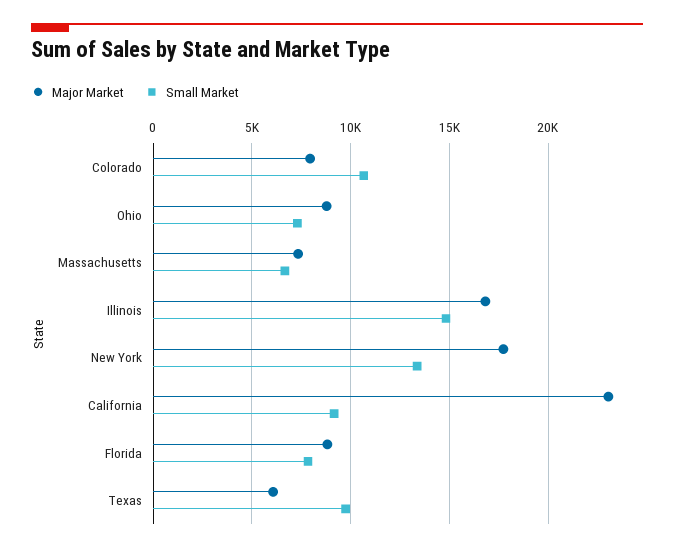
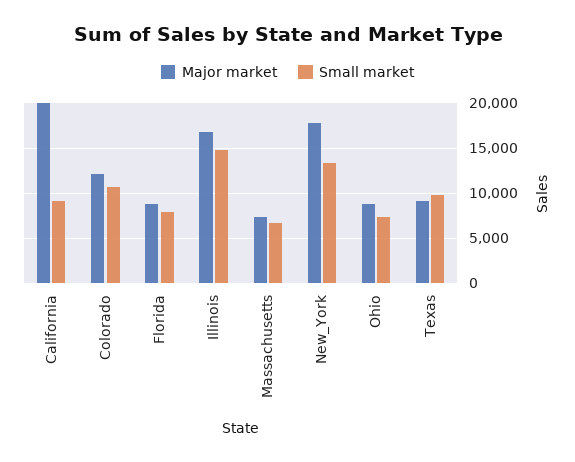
  {
    "Major Market": {
-     "Colorado": 8000,
+     "Colorado": 12000,
      "Ohio": 9000,
      "Massachusetts": 7500,
      "Illinois": 17000,
      "New York": 17500,
-     "California": 23000,
+     "California": 20000,
      "Florida": 9000,
-     "Texas": 6000
+     "Texas": 9000
    },
    "Small Market": {
      "Colorado": 10500,
      "Ohio": 7500,
      "Massachusetts": 6500,
      "Illinois": 15000,
      "New York": 13500,
      "California": 9000,
      "Florida": 8000,
      "Texas": 9500
    }
  }

